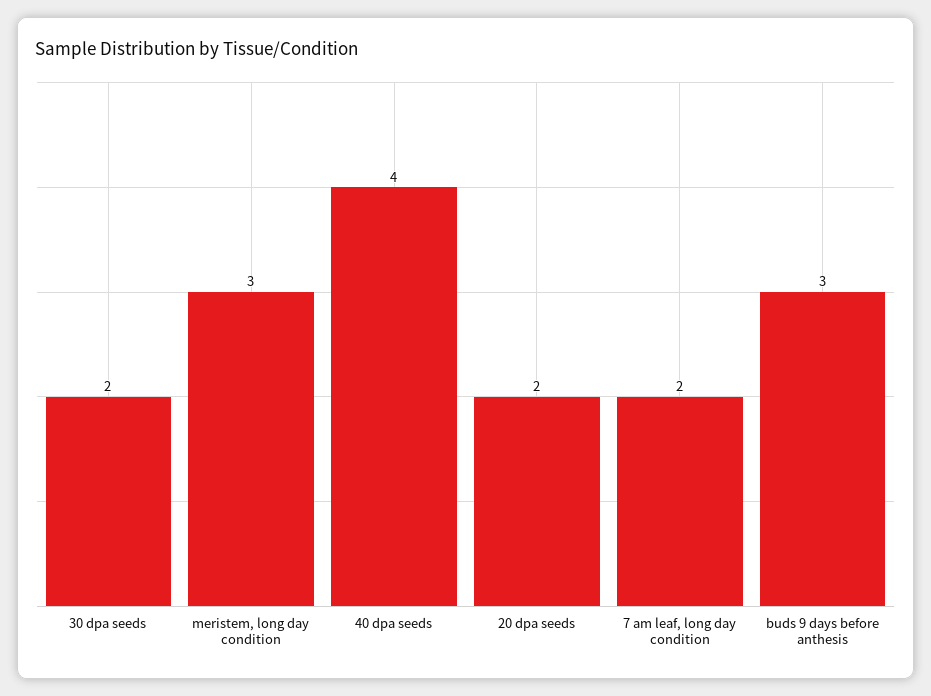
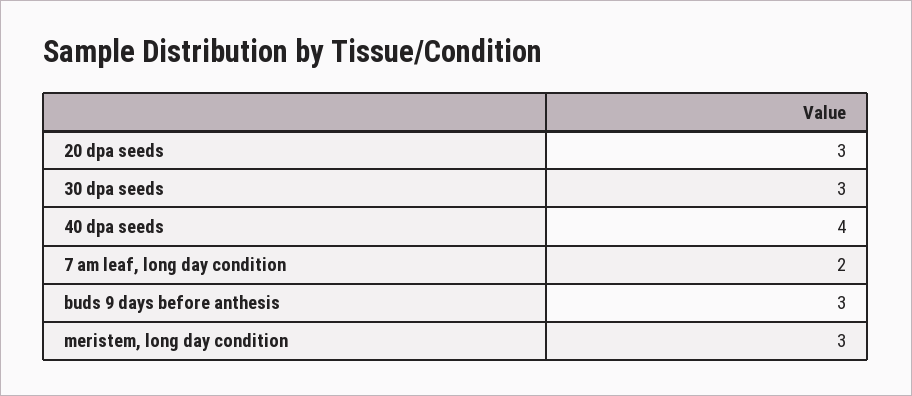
  {
-   "30 dpa seeds": 2,
+   "30 dpa seeds": 3,
    "meristem, long day condition": 3,
    "40 dpa seeds": 4,
-   "20 dpa seeds": 2,
+   "20 dpa seeds": 3,
    "7 am leaf, long day condition": 2,
    "buds 9 days before anthesis": 3
  }

